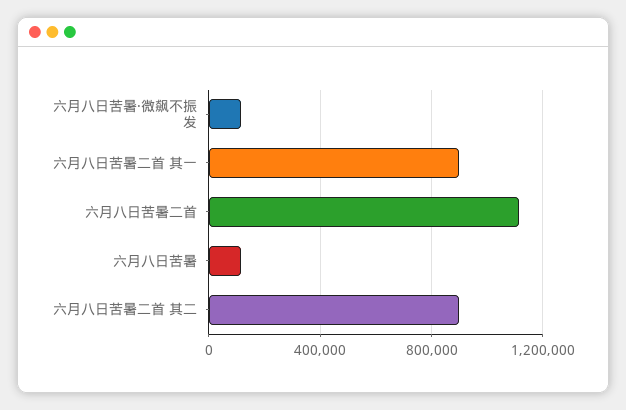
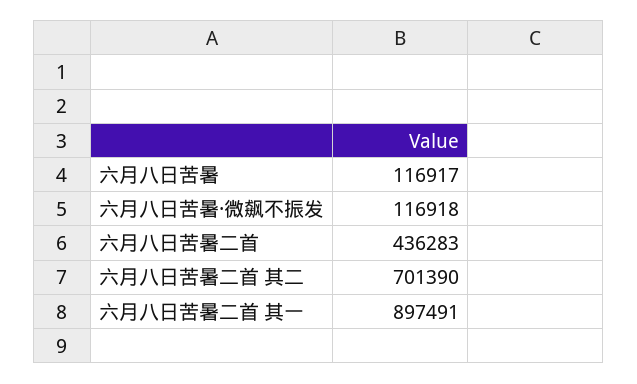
  {
    "六月八日苦暑·微飙不振发": 116918,
    "六月八日苦暑二首 其一": 897491,
-   "六月八日苦暑二首": 1100000,
+   "六月八日苦暑二首": 436283,
    "六月八日苦暑": 116917,
-   "六月八日苦暑二首 其二": 900000
+   "六月八日苦暑二首 其二": 701390
  }

